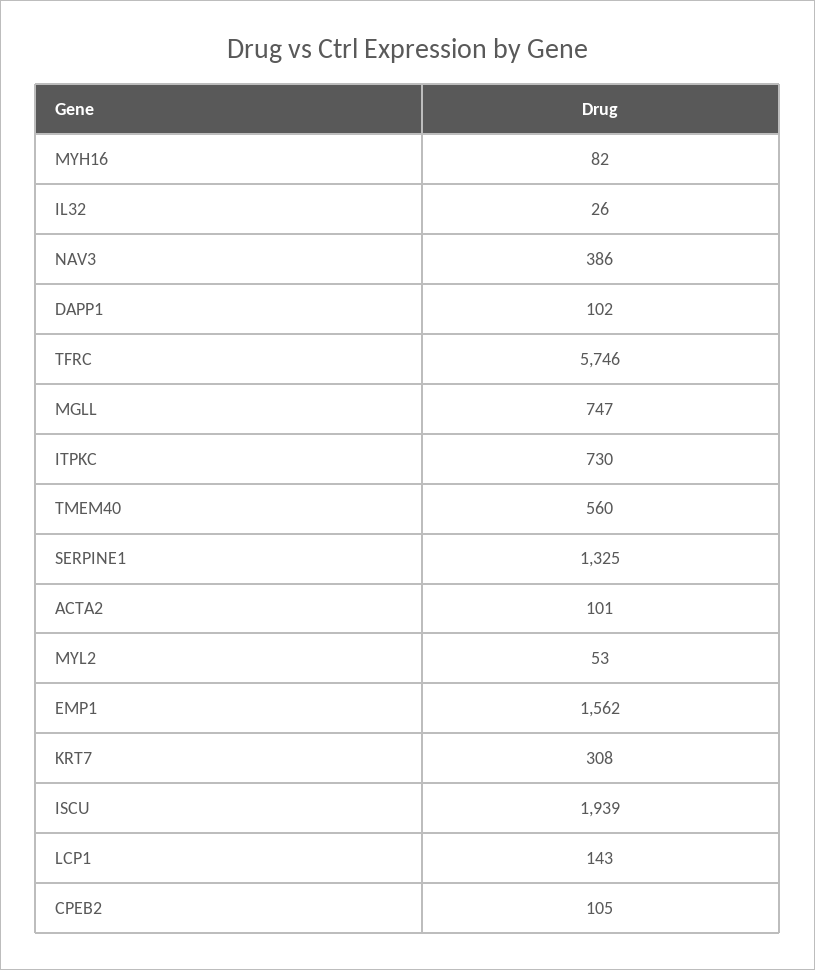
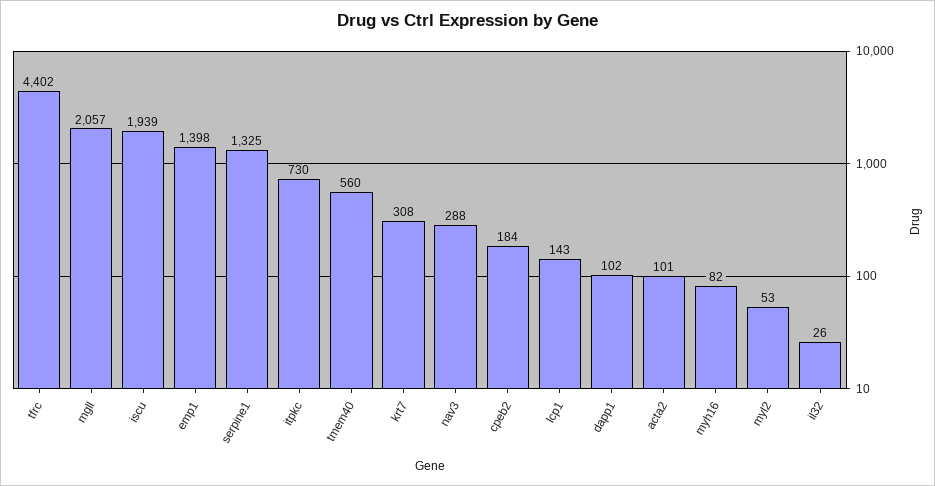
  {
    "MYH16": 82,
    "IL32": 26,
-   "NAV3": 386,
+   "NAV3": 288,
    "DAPP1": 102,
-   "TFRC": 5746,
+   "TFRC": 4402,
-   "MGLL": 747,
+   "MGLL": 2057,
    "ITPKC": 730,
    "TMEM40": 560,
    "SERPINE1": 1325,
    "ACTA2": 101,
    "MYL2": 53,
-   "EMP1": 1562,
+   "EMP1": 1398,
    "KRT7": 308,
    "ISCU": 1939,
    "LCP1": 143,
-   "CPEB2": 105
+   "CPEB2": 184
  }

